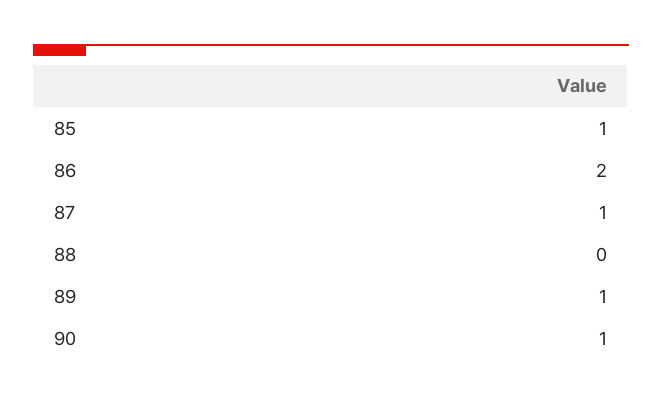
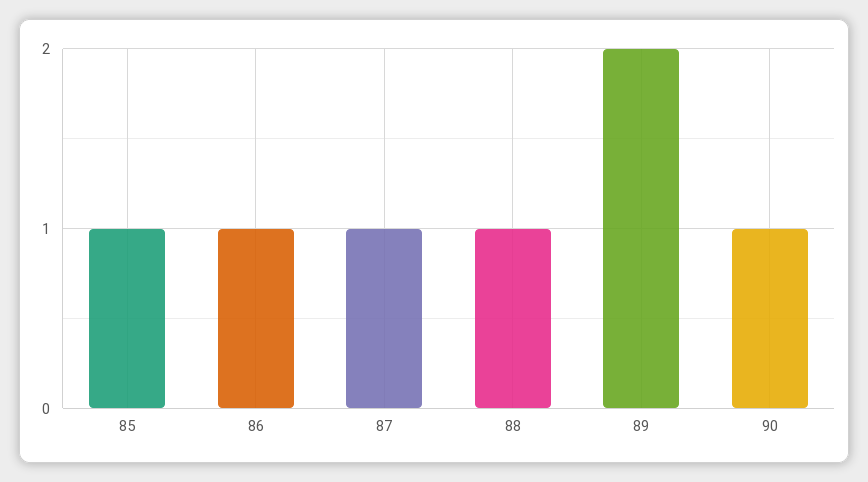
  {
    "85": 1,
-   "86": 2,
+   "86": 1,
    "87": 1,
-   "88": 0,
+   "88": 1,
-   "89": 1,
+   "89": 2,
    "90": 1
  }

